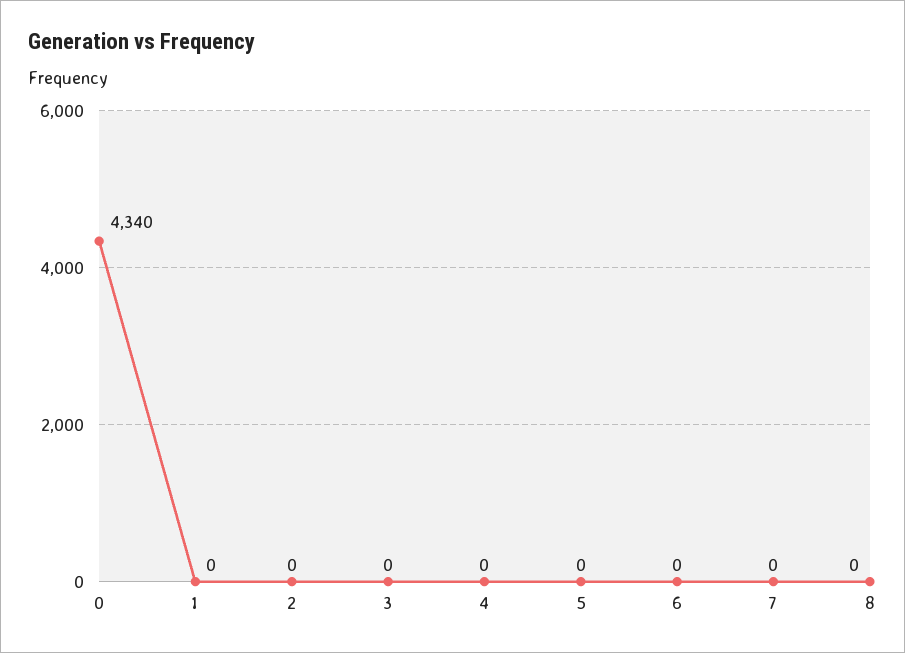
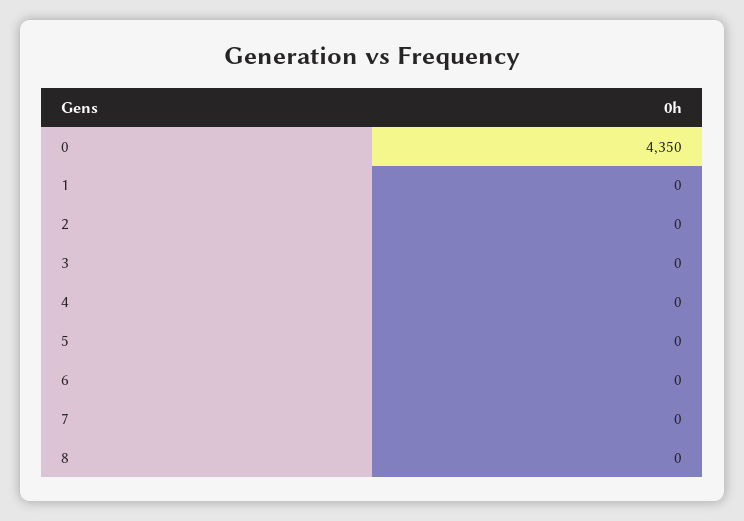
  {
-   "0": 4340,
+   "0": 4350,
    "1": 0,
    "2": 0,
    "3": 0,
    "4": 0,
    "5": 0,
    "6": 0,
    "7": 0,
    "8": 0
  }

